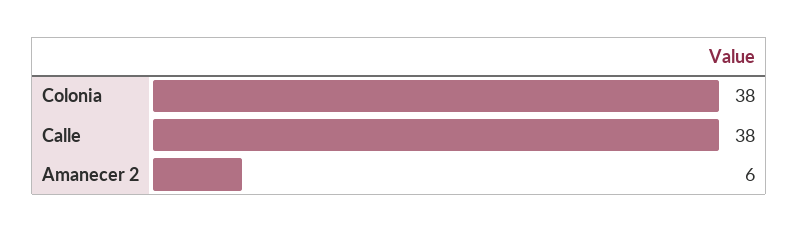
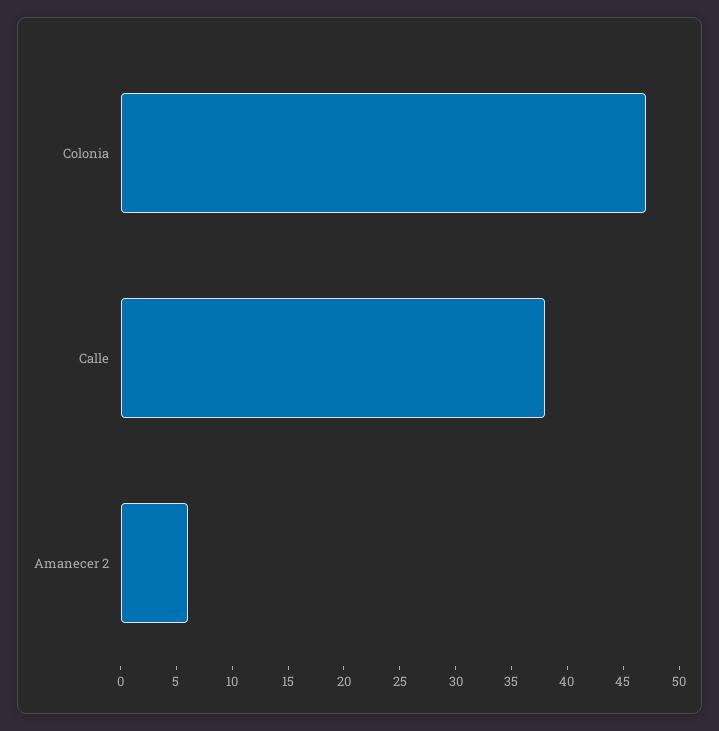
  {
-   "Colonia": 38,
+   "Colonia": 47,
    "Calle": 38,
    "Amanecer 2": 6
  }

